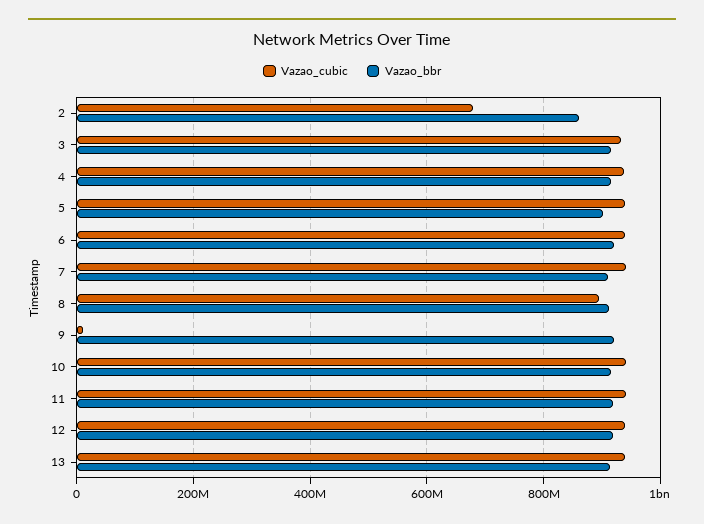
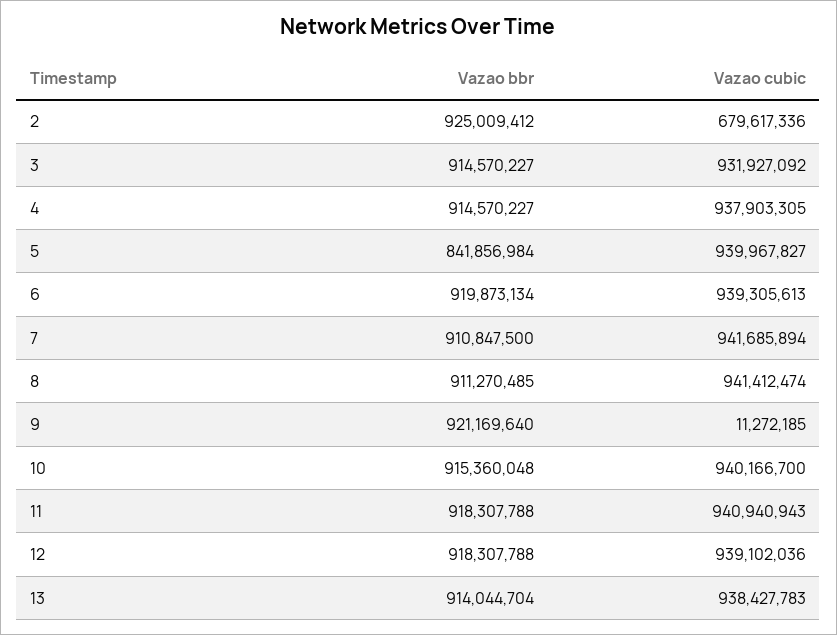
  {
    "Vazao_cubic": {
      "2": 679617336,
      "3": 931927092,
      "4": 937903305,
      "5": 939967827,
      "6": 939305613,
      "7": 941685894,
-     "8": 900000000,
+     "8": 941412474,
      "9": 11272185,
      "10": 940166700,
      "11": 940940943,
      "12": 939102036,
      "13": 938427783
    },
    "Vazao_bbr": {
-     "2": 860000000,
+     "2": 925009412,
      "3": 914570227,
      "4": 914570227,
-     "5": 900000000,
+     "5": 841856984,
      "6": 919873134,
      "7": 910847500,
      "8": 911270485,
      "9": 921169640,
      "10": 915360048,
      "11": 918307788,
      "12": 918307788,
      "13": 914044704
    }
  }

